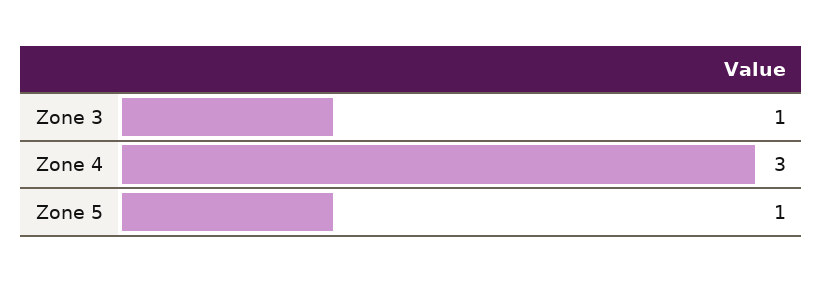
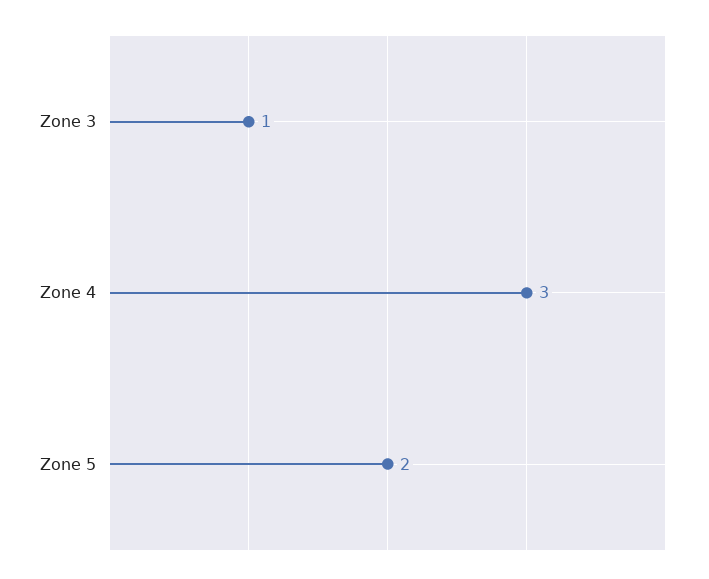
  {
    "Zone 3": 1,
    "Zone 4": 3,
-   "Zone 5": 1
+   "Zone 5": 2
  }

